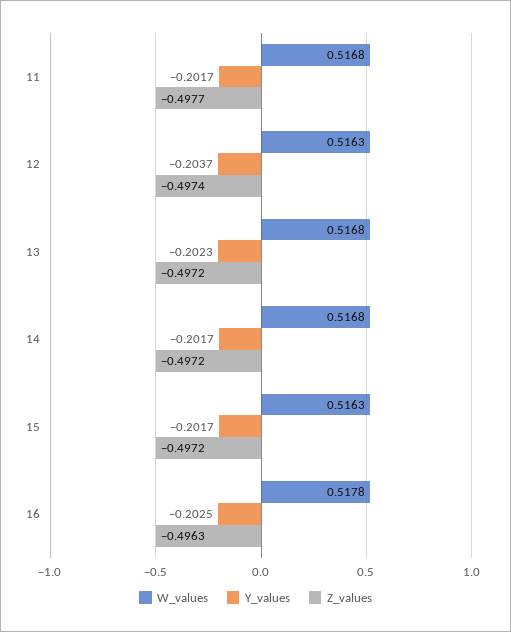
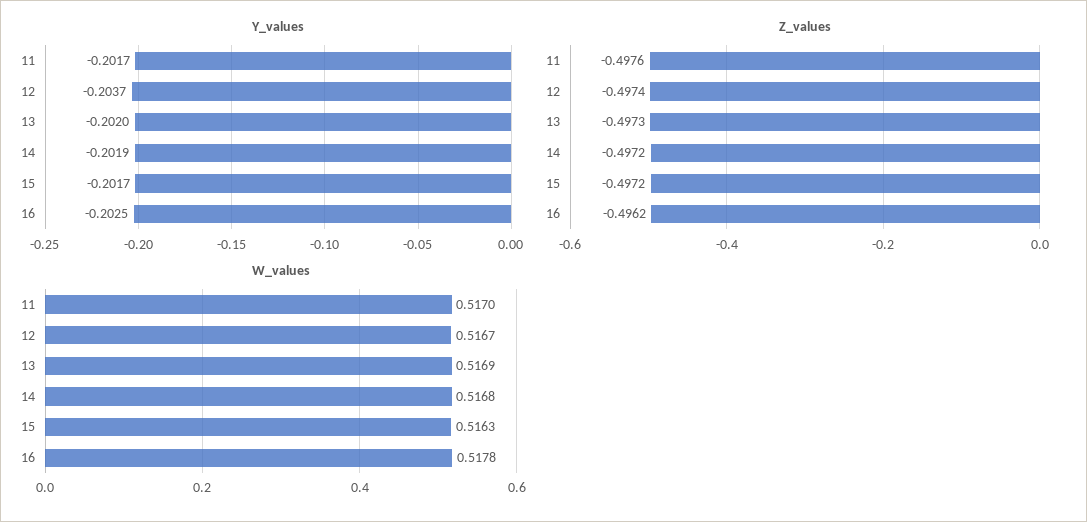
  {
    "W_values": {
-     "11": 0.5168,
+     "11": 0.517,
-     "12": 0.5163,
+     "12": 0.5167,
-     "13": 0.5168,
+     "13": 0.5169,
      "14": 0.5168,
      "15": 0.5163,
      "16": 0.5178
    },
    "Y_values": {
      "11": -0.2017,
      "12": -0.2037,
-     "13": -0.2023,
+     "13": -0.202,
-     "14": -0.2017,
+     "14": -0.2019,
      "15": -0.2017,
      "16": -0.2025
    },
    "Z_values": {
-     "11": -0.4977,
+     "11": -0.4976,
      "12": -0.4974,
-     "13": -0.4972,
+     "13": -0.4973,
      "14": -0.4972,
      "15": -0.4972,
-     "16": -0.4963
+     "16": -0.4962
    }
  }

